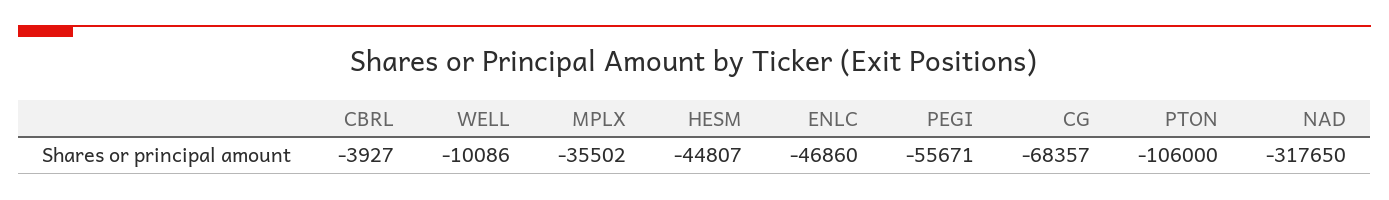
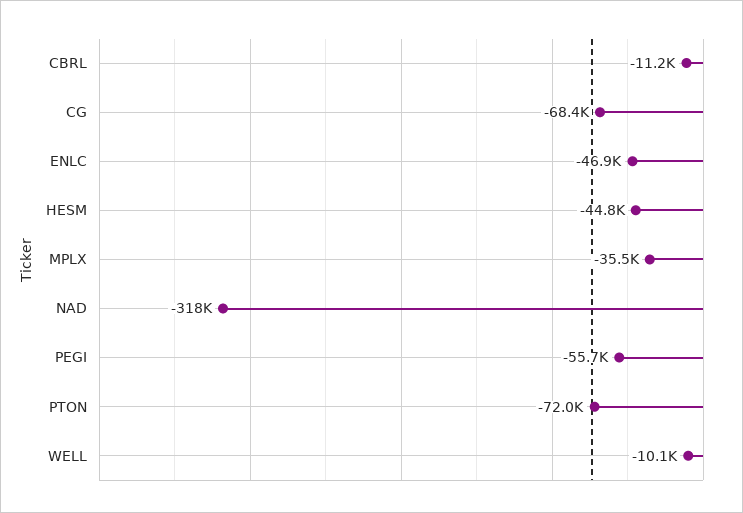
  {
-   "CBRL": -3927,
+   "CBRL": -11200,
    "WELL": -10086,
    "MPLX": -35502,
    "HESM": -44807,
    "ENLC": -46860,
    "PEGI": -55671,
    "CG": -68357,
-   "PTON": -106000,
+   "PTON": -72000,
    "NAD": -317650
  }

